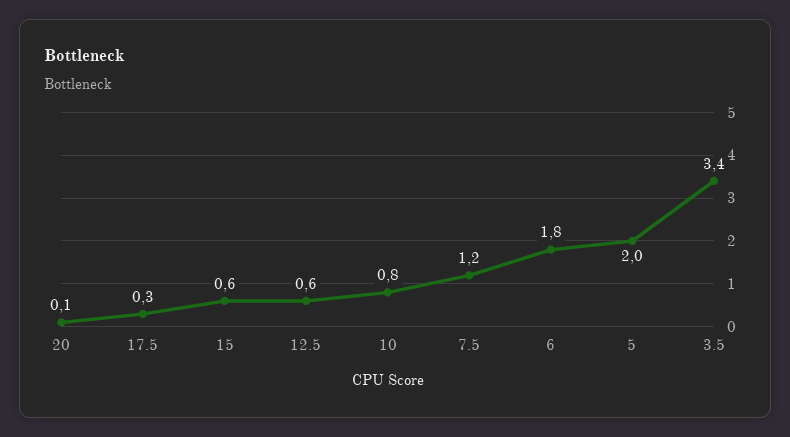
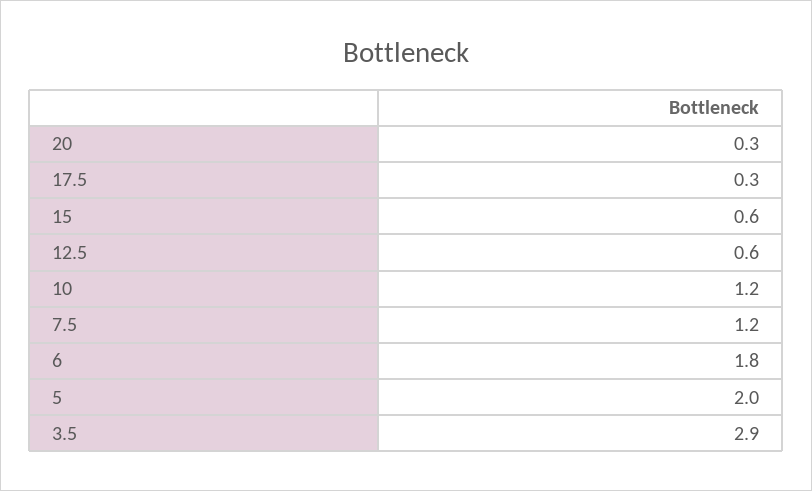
  {
-   "20": 0.1,
+   "20": 0.3,
    "17.5": 0.3,
    "15": 0.6,
    "12.5": 0.6,
-   "10": 0.8,
+   "10": 1.2,
    "7.5": 1.2,
    "6": 1.8,
    "5": 2,
-   "3.5": 3.4
+   "3.5": 2.9
  }

